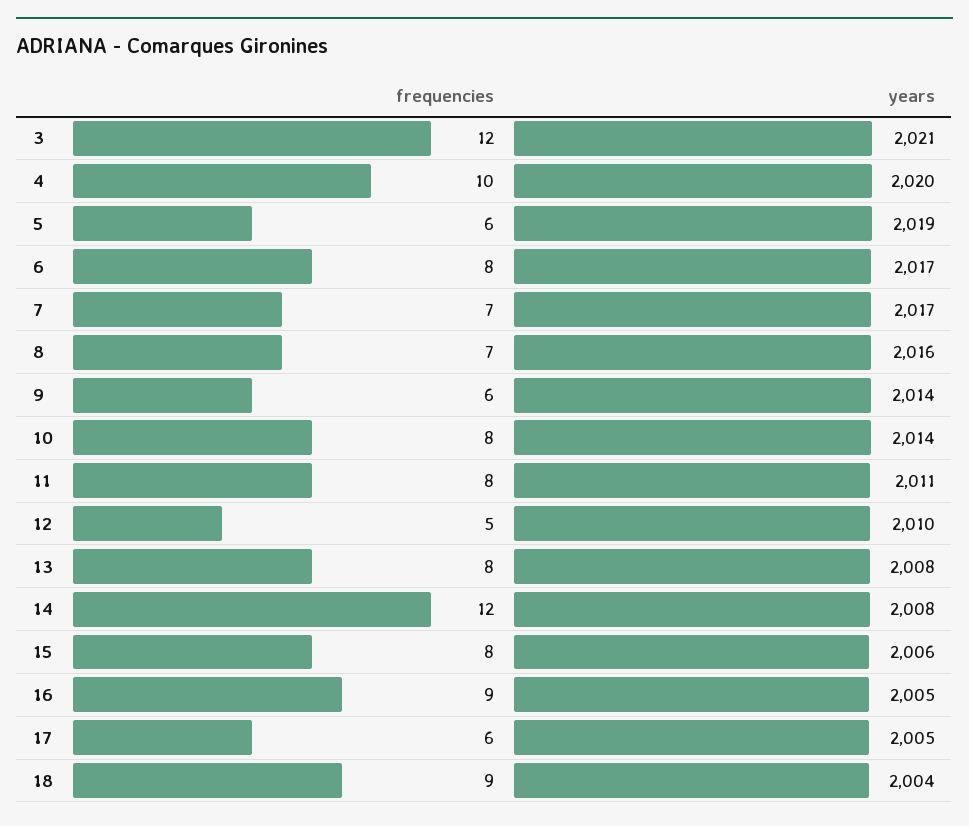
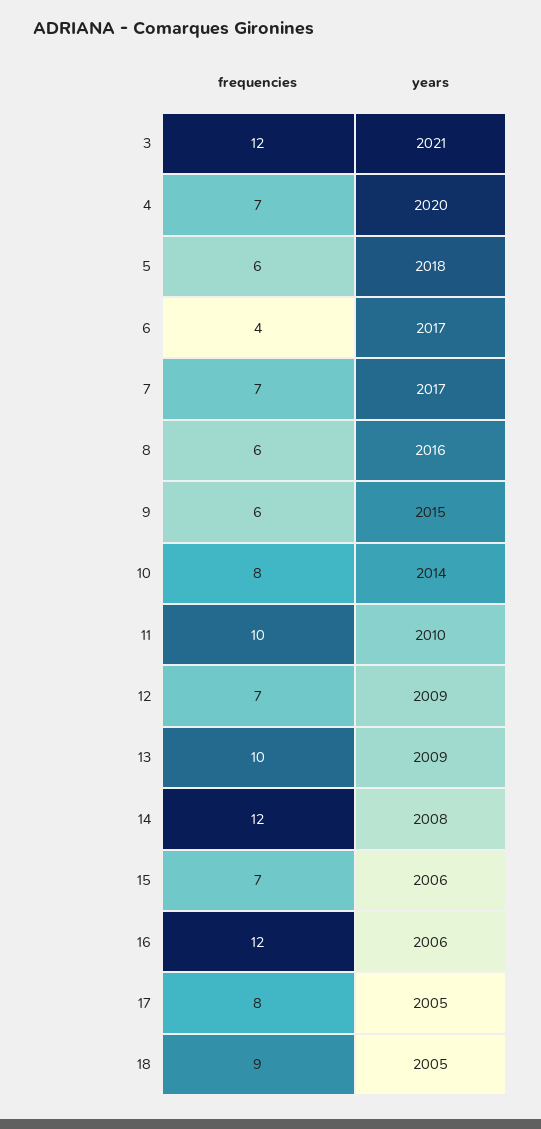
  {
    "frequencies": {
      "3": 12,
-     "4": 10,
+     "4": 7,
      "5": 6,
-     "6": 8,
+     "6": 4,
      "7": 7,
-     "8": 7,
+     "8": 6,
      "9": 6,
      "10": 8,
-     "11": 8,
+     "11": 10,
-     "12": 5,
+     "12": 7,
-     "13": 8,
+     "13": 10,
      "14": 12,
-     "15": 8,
+     "15": 7,
-     "16": 9,
+     "16": 12,
-     "17": 6,
+     "17": 8,
      "18": 9
    },
    "years": {
      "3": 2021,
      "4": 2020,
-     "5": 2019,
+     "5": 2018,
      "6": 2017,
      "7": 2017,
      "8": 2016,
-     "9": 2014,
+     "9": 2015,
      "10": 2014,
-     "11": 2011,
+     "11": 2010,
-     "12": 2010,
+     "12": 2009,
-     "13": 2008,
+     "13": 2009,
      "14": 2008,
      "15": 2006,
-     "16": 2005,
+     "16": 2006,
      "17": 2005,
-     "18": 2004
+     "18": 2005
    }
  }

